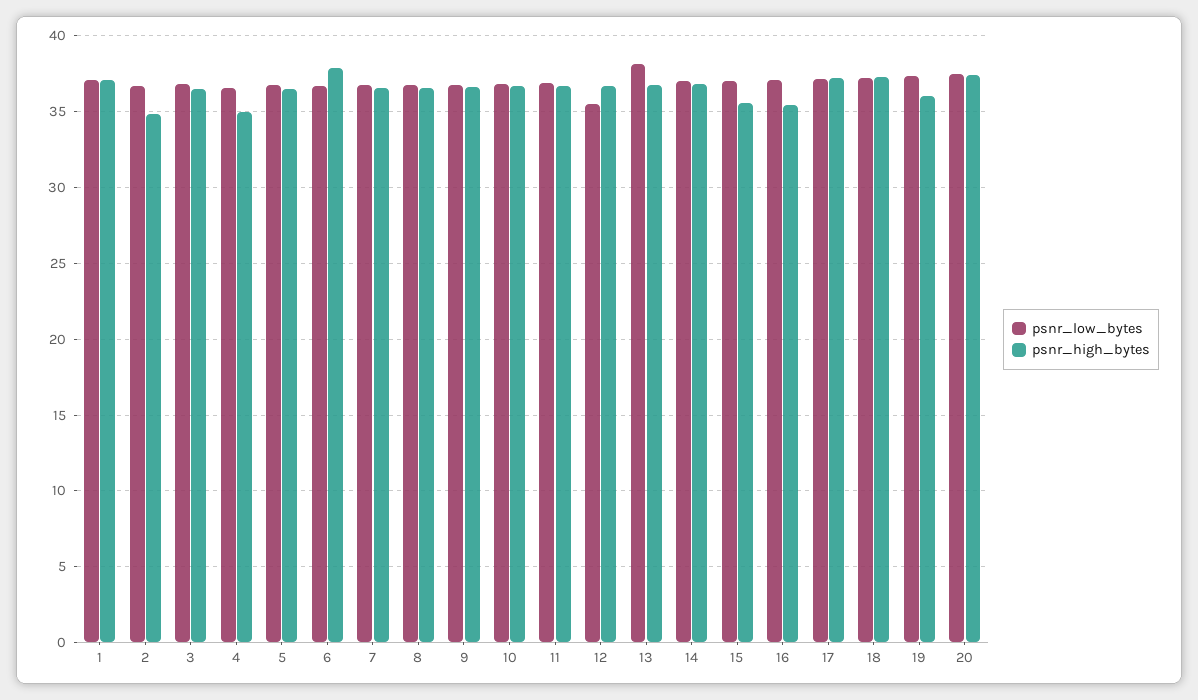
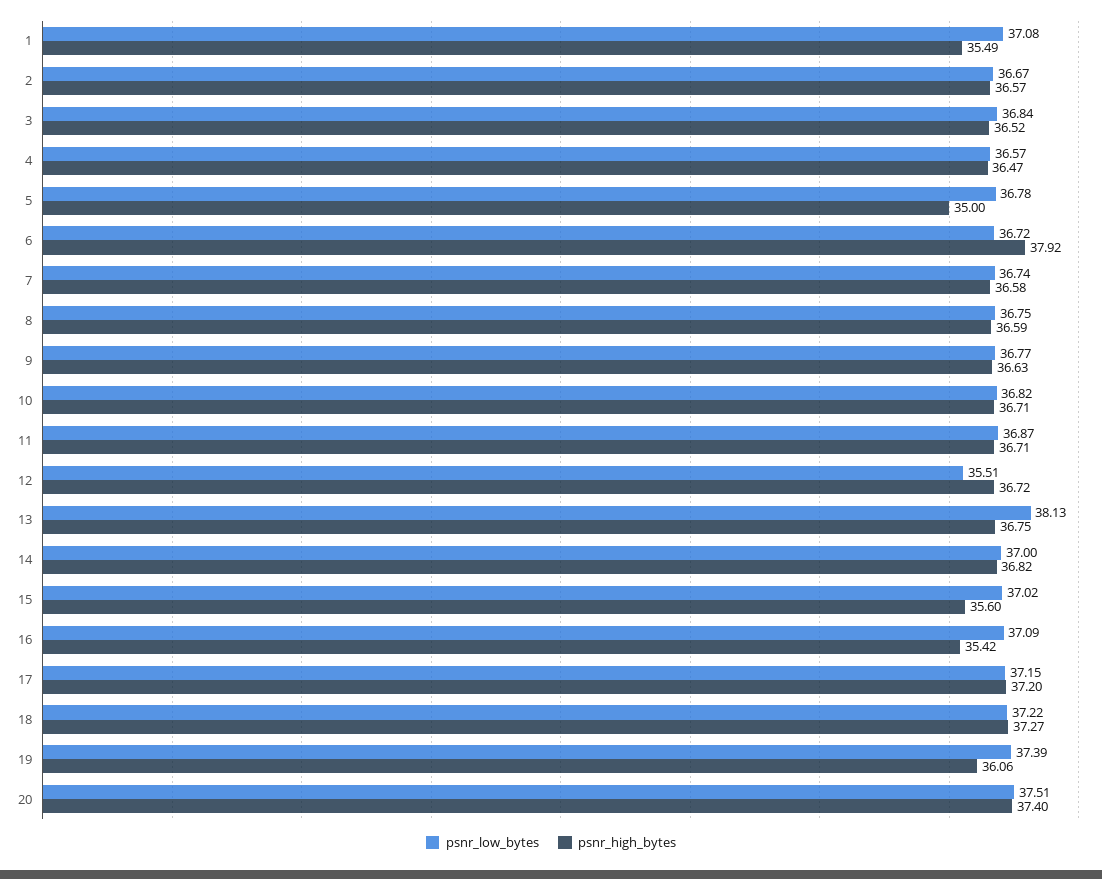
  {
    "psnr_low_bytes": {
      "1": 37.08,
      "2": 36.67,
      "3": 36.84,
      "4": 36.57,
      "5": 36.78,
      "6": 36.72,
      "7": 36.74,
      "8": 36.75,
      "9": 36.77,
      "10": 36.82,
      "11": 36.87,
      "12": 35.51,
      "13": 38.13,
      "14": 37,
      "15": 37.02,
      "16": 37.09,
      "17": 37.15,
      "18": 37.22,
      "19": 37.39,
      "20": 37.51
    },
    "psnr_high_bytes": {
-     "1": 37,
+     "1": 35.49,
-     "2": 35,
+     "2": 36.57,
      "3": 36.52,
-     "4": 35,
+     "4": 36.47,
-     "5": 36.5,
+     "5": 35,
      "6": 37.92,
      "7": 36.58,
      "8": 36.59,
      "9": 36.63,
      "10": 36.71,
      "11": 36.71,
      "12": 36.72,
      "13": 36.75,
      "14": 36.82,
      "15": 35.6,
      "16": 35.42,
      "17": 37.2,
      "18": 37.27,
      "19": 36.06,
      "20": 37.4
    }
  }

